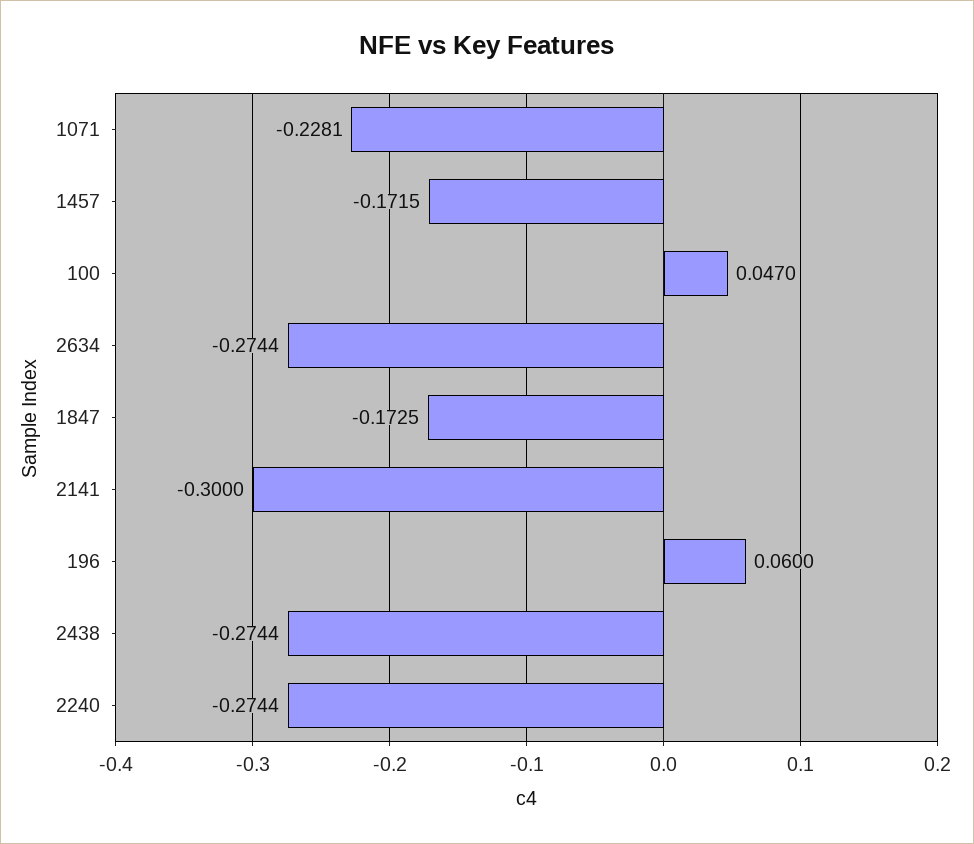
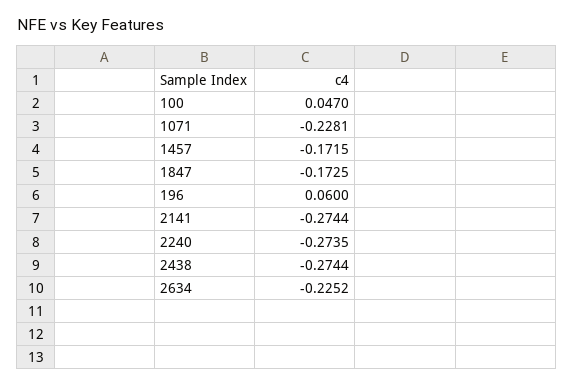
  {
    "1071": -0.2281,
    "1457": -0.1715,
    "100": 0.047,
-   "2634": -0.2744,
+   "2634": -0.2252,
    "1847": -0.1725,
-   "2141": -0.3,
+   "2141": -0.2744,
    "196": 0.06,
    "2438": -0.2744,
-   "2240": -0.2744
+   "2240": -0.2735
  }

